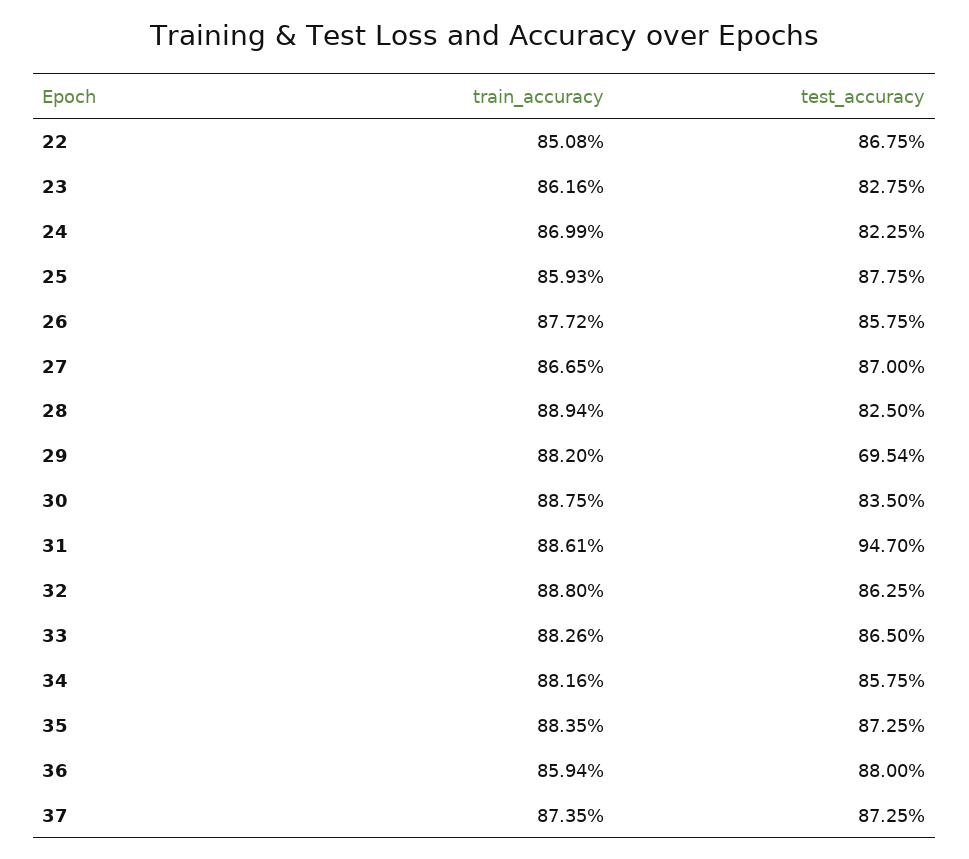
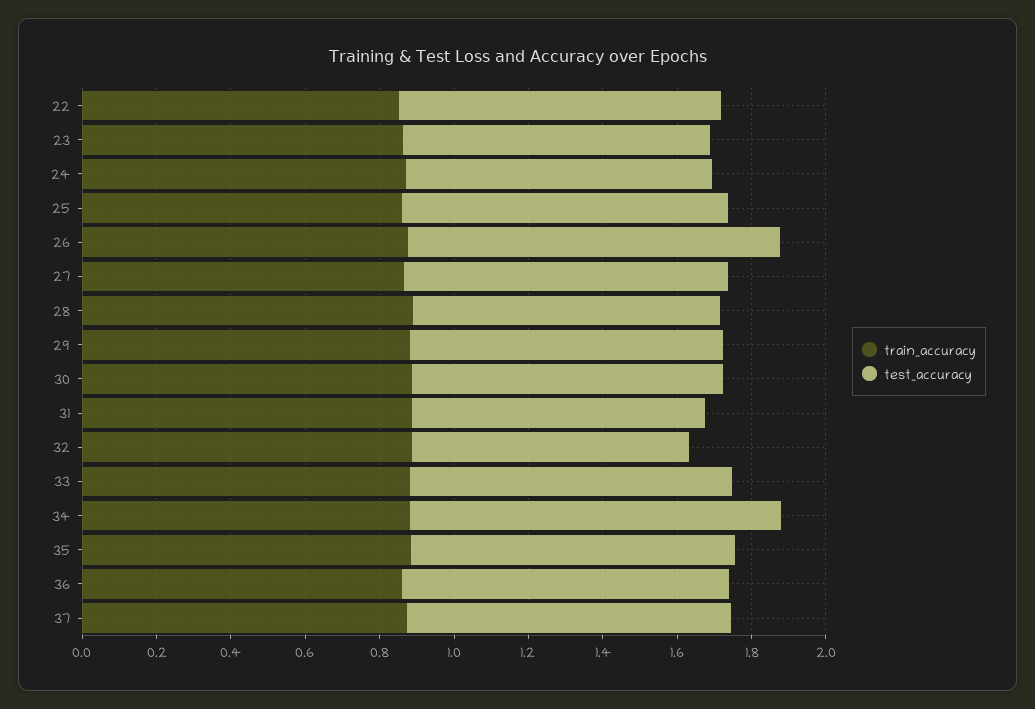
  {
    "train_accuracy": {
      "22": 0.8508,
      "23": 0.8616,
      "24": 0.8699,
      "25": 0.8593,
      "26": 0.8772,
      "27": 0.8665,
      "28": 0.8894,
      "29": 0.882,
      "30": 0.8875,
      "31": 0.8861,
      "32": 0.888,
      "33": 0.8826,
      "34": 0.8816,
      "35": 0.8835,
      "36": 0.8594,
      "37": 0.8735
    },
    "test_accuracy": {
      "22": 0.8675,
      "23": 0.8275,
      "24": 0.8225,
      "25": 0.8775,
-     "26": 0.8575,
+     "26": 1,
      "27": 0.87,
      "28": 0.825,
-     "29": 0.6954,
+     "29": 0.85,
      "30": 0.835,
-     "31": 0.947,
+     "31": 0.8,
-     "32": 0.8625,
+     "32": 0.75,
      "33": 0.865,
-     "34": 0.8575,
+     "34": 1,
      "35": 0.8725,
      "36": 0.88,
      "37": 0.8725
    }
  }

